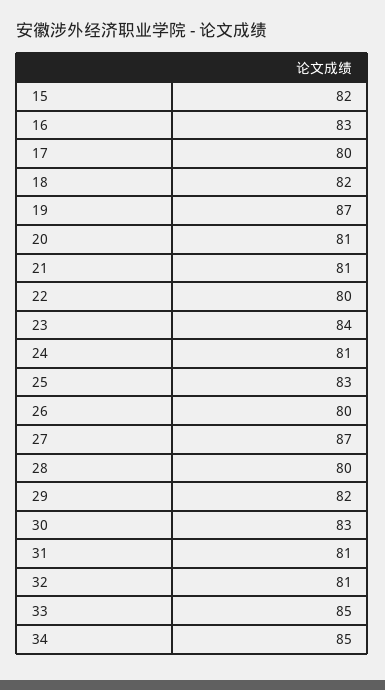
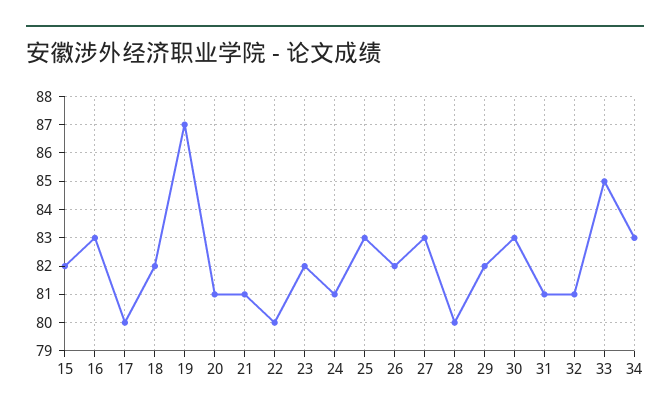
  {
    "15": 82,
    "16": 83,
    "17": 80,
    "18": 82,
    "19": 87,
    "20": 81,
    "21": 81,
    "22": 80,
-   "23": 84,
+   "23": 82,
    "24": 81,
    "25": 83,
-   "26": 80,
+   "26": 82,
-   "27": 87,
+   "27": 83,
    "28": 80,
    "29": 82,
    "30": 83,
    "31": 81,
    "32": 81,
    "33": 85,
-   "34": 85
+   "34": 83
  }

